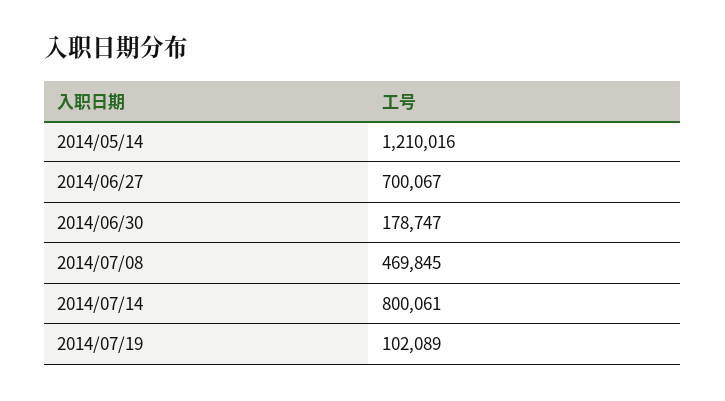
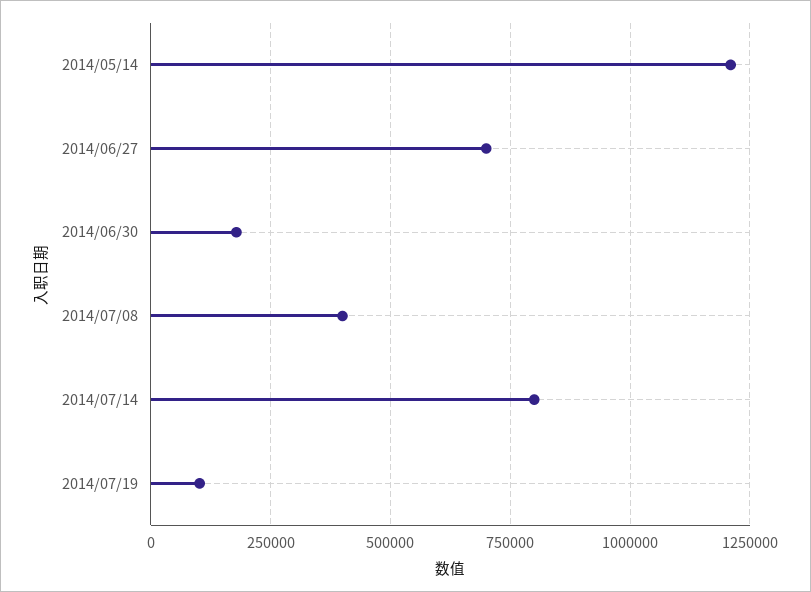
  {
    "2014/05/14": 1210016,
    "2014/06/27": 700067,
    "2014/06/30": 178747,
-   "2014/07/08": 469845,
+   "2014/07/08": 400000,
    "2014/07/14": 800061,
    "2014/07/19": 102089
  }

